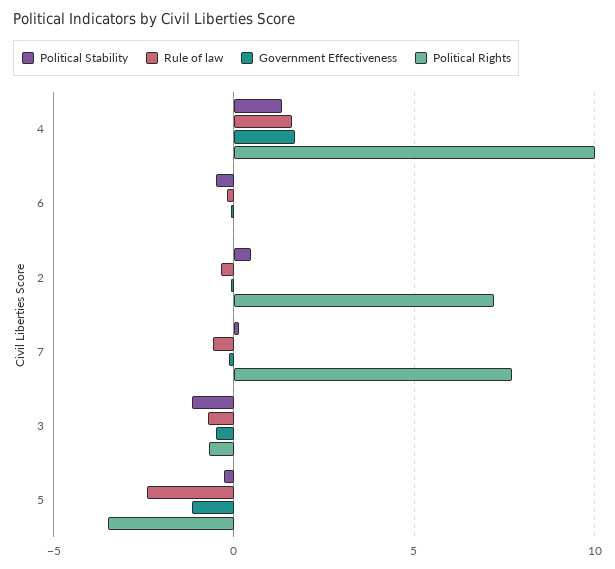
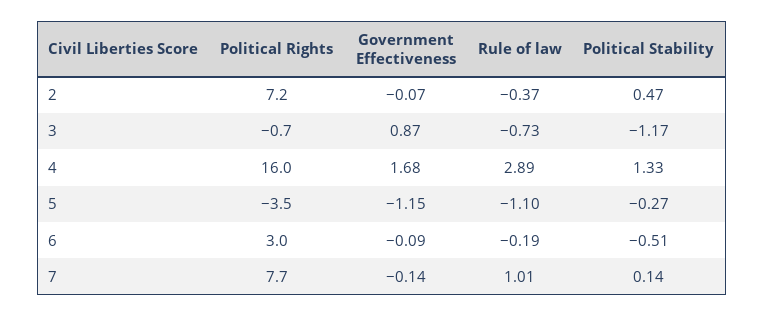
  {
    "Political Stability": {
      "4": 1.33,
      "6": -0.51,
      "2": 0.47,
      "7": 0.14,
      "3": -1.17,
      "5": -0.27
    },
    "Rule of law": {
-     "4": 1.5,
+     "4": 2.89,
      "6": -0.19,
      "2": -0.37,
-     "7": -0.5,
+     "7": 1.01,
      "3": -0.73,
-     "5": -2.5
+     "5": -1.1
    },
    "Government Effectiveness": {
      "4": 1.68,
      "6": -0.09,
      "2": -0.07,
      "7": -0.14,
-     "3": -0.5,
+     "3": 0.87,
      "5": -1.15
    },
    "Political Rights": {
-     "4": 10,
+     "4": 16,
-     "6": 0,
+     "6": 3,
      "2": 7.2,
      "7": 7.7,
      "3": -0.7,
      "5": -3.5
    }
  }

